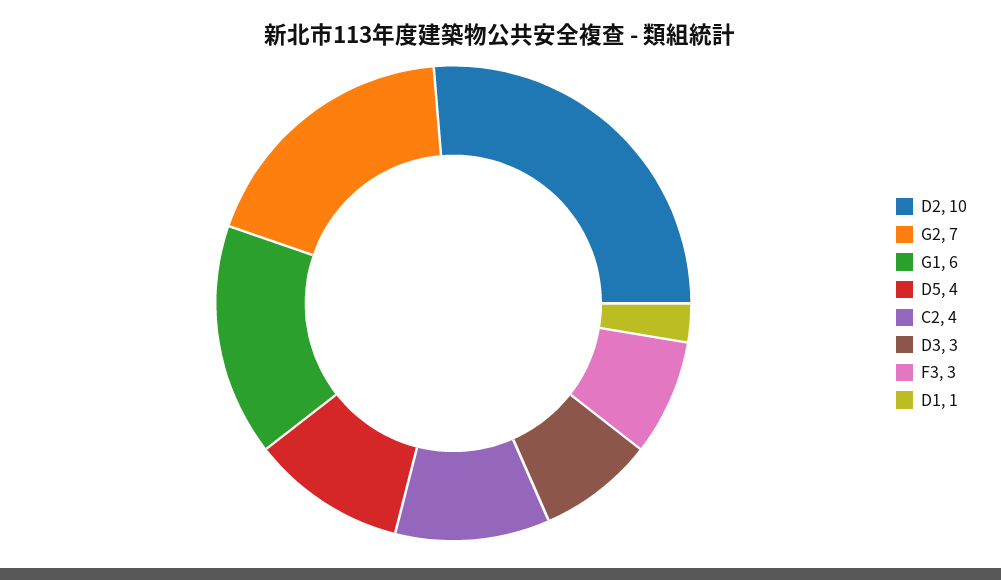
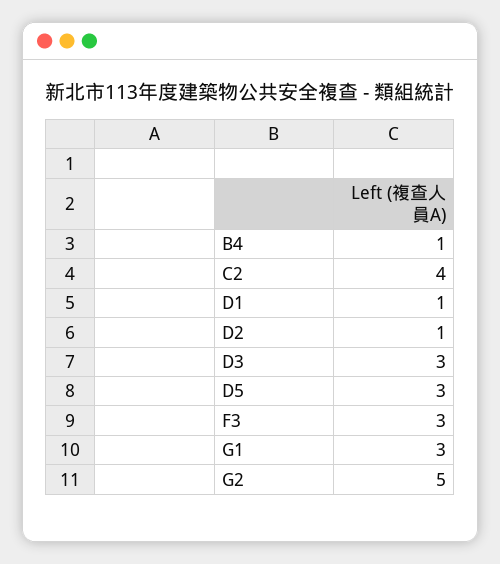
  {
-   "D2": 10,
+   "D2": 1,
-   "G2": 7,
+   "G2": 5,
-   "G1": 6,
+   "G1": 3,
-   "D5": 4,
+   "D5": 3,
    "C2": 4,
    "D3": 3,
    "F3": 3,
-   "D1": 1
+   "D1": 1,
+   "B4": 1
  }

